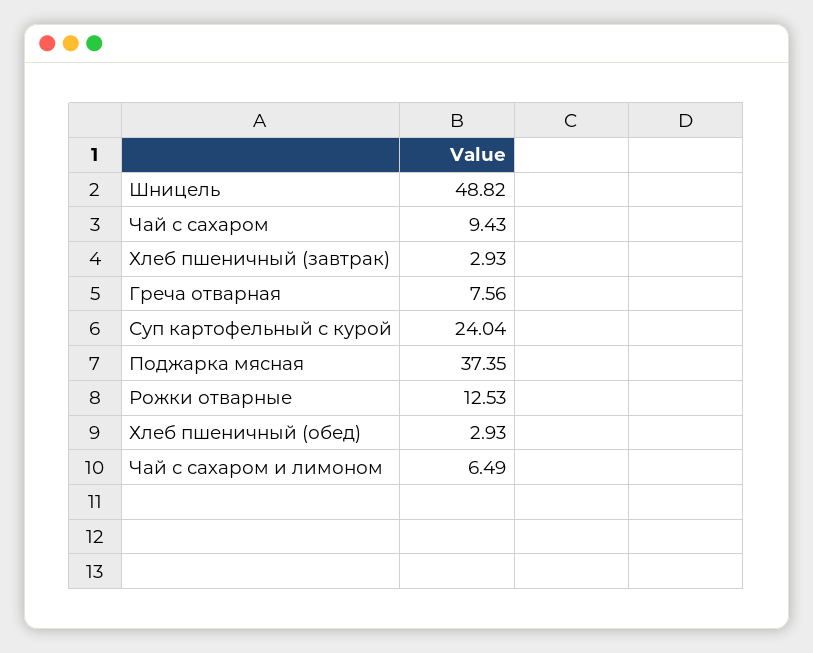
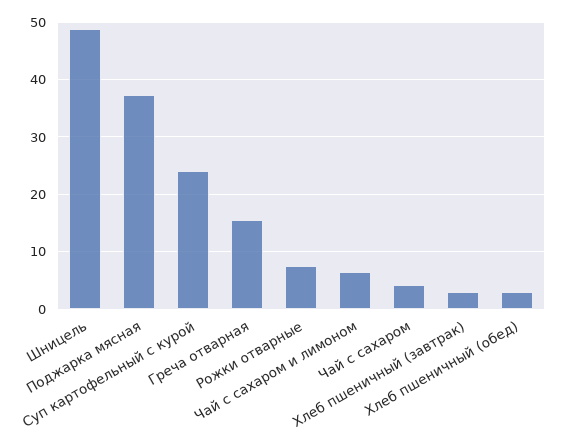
  {
    "Шницель": 48.82,
-   "Чай с сахаром": 9.43,
+   "Чай с сахаром": 4,
    "Хлеб пшеничный (завтрак)": 2.93,
-   "Греча отварная": 7.56,
+   "Греча отварная": 16,
    "Суп картофельный с курой": 24.04,
    "Поджарка мясная": 37.35,
-   "Рожки отварные": 12.53,
+   "Рожки отварные": 8,
    "Хлеб пшеничный (обед)": 2.93,
    "Чай с сахаром и лимоном": 6.49
  }

